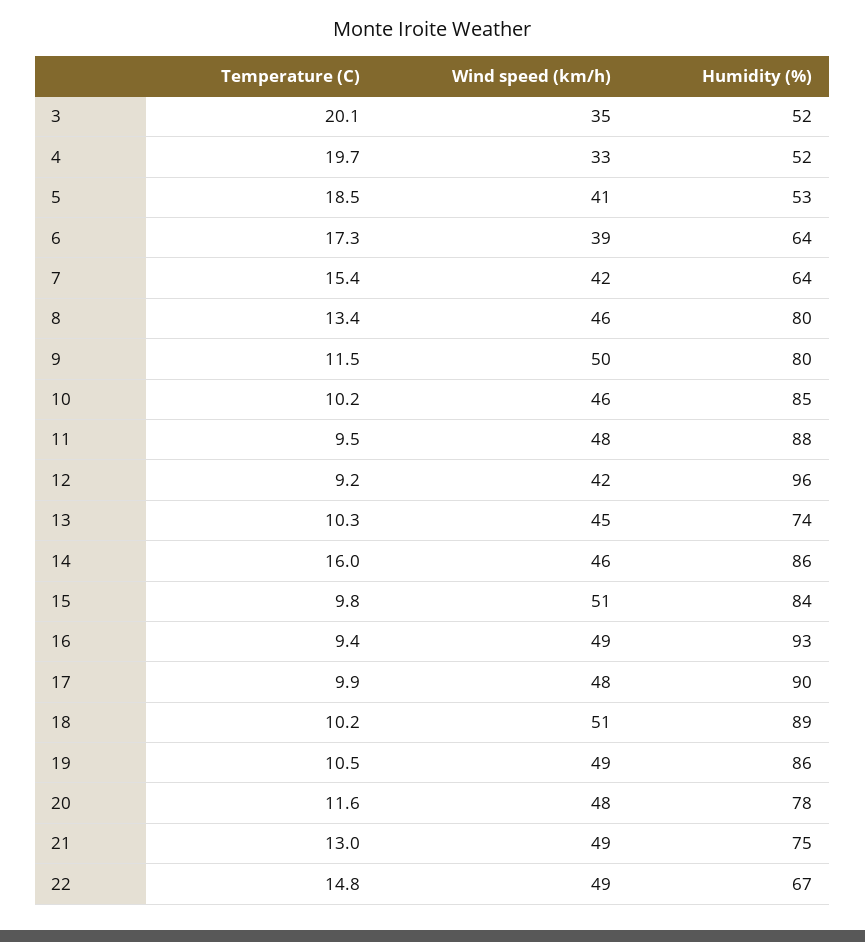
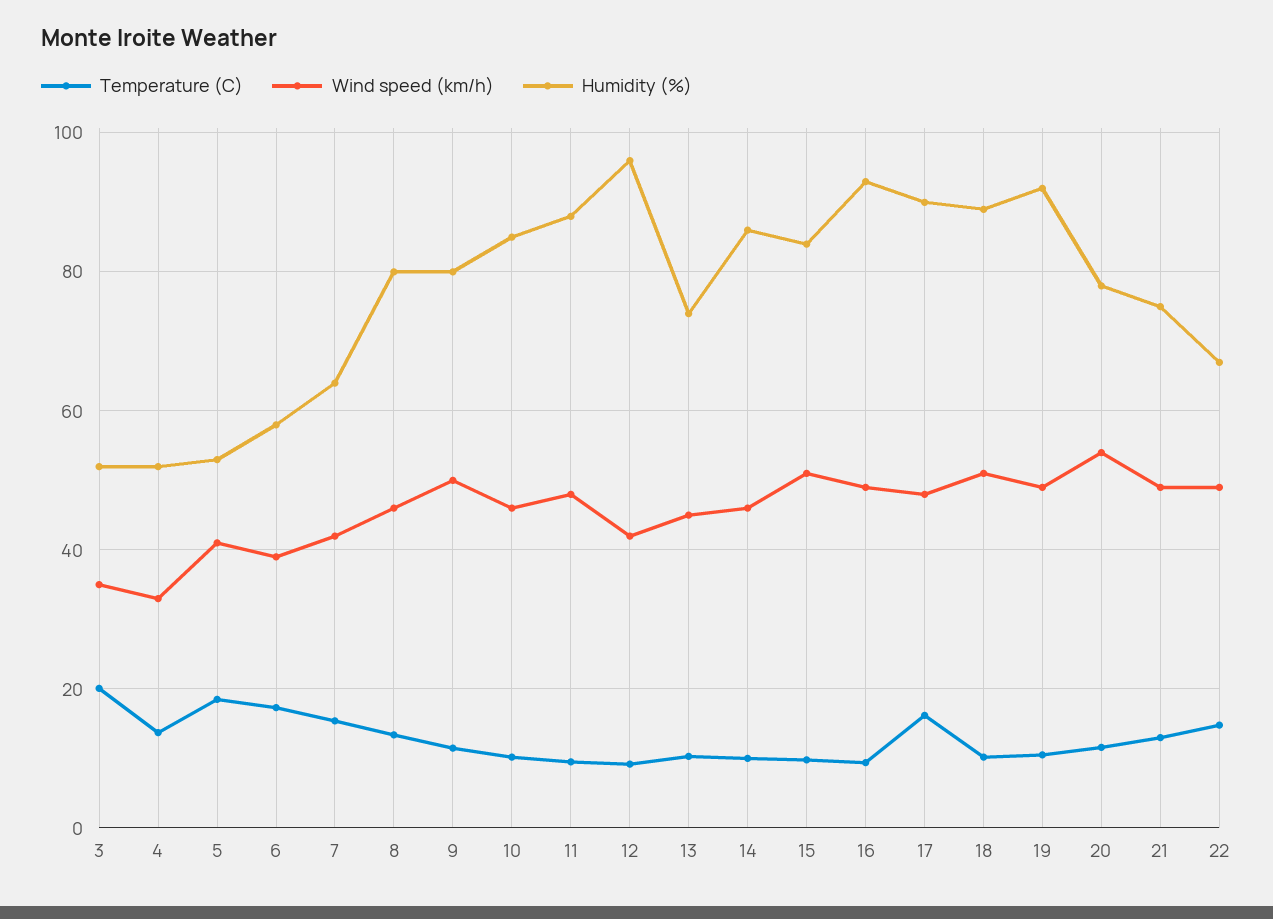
  {
    "Temperature (C)": {
      "3": 20.1,
-     "4": 19.7,
+     "4": 14,
      "5": 18.5,
      "6": 17.3,
      "7": 15.4,
      "8": 13.4,
      "9": 11.5,
      "10": 10.2,
      "11": 9.5,
      "12": 9.2,
      "13": 10.3,
-     "14": 16,
+     "14": 10,
      "15": 9.8,
      "16": 9.4,
-     "17": 9.9,
+     "17": 16,
      "18": 10.2,
      "19": 10.5,
      "20": 11.6,
      "21": 13,
      "22": 14.8
    },
    "Wind speed (km/h)": {
      "3": 35,
      "4": 33,
      "5": 41,
      "6": 39,
      "7": 42,
      "8": 46,
      "9": 50,
      "10": 46,
      "11": 48,
      "12": 42,
      "13": 45,
      "14": 46,
      "15": 51,
      "16": 49,
      "17": 48,
      "18": 51,
      "19": 49,
-     "20": 48,
+     "20": 54,
      "21": 49,
      "22": 49
    },
    "Humidity (%)": {
      "3": 52,
      "4": 52,
      "5": 53,
-     "6": 64,
+     "6": 58,
      "7": 64,
      "8": 80,
      "9": 80,
      "10": 85,
      "11": 88,
      "12": 96,
      "13": 74,
      "14": 86,
      "15": 84,
      "16": 93,
      "17": 90,
      "18": 89,
-     "19": 86,
+     "19": 92,
      "20": 78,
      "21": 75,
      "22": 67
    }
  }

